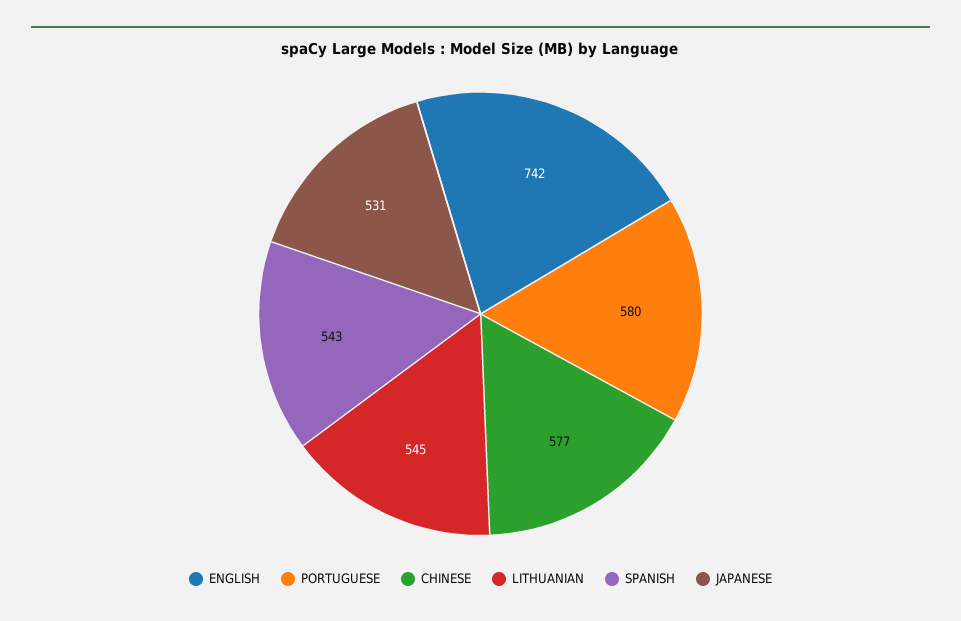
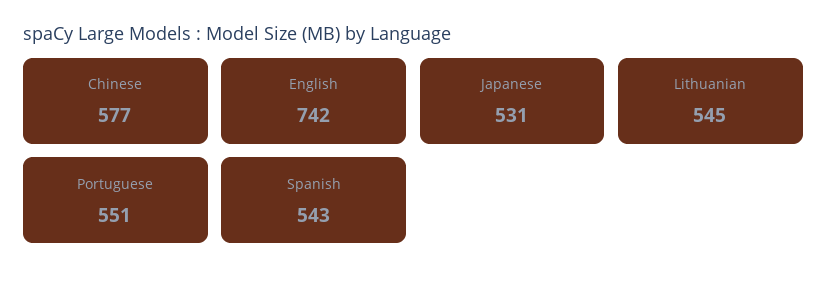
  {
    "ENGLISH": 742,
-   "PORTUGUESE": 580,
+   "PORTUGUESE": 551,
    "CHINESE": 577,
    "LITHUANIAN": 545,
    "SPANISH": 543,
    "JAPANESE": 531
  }

